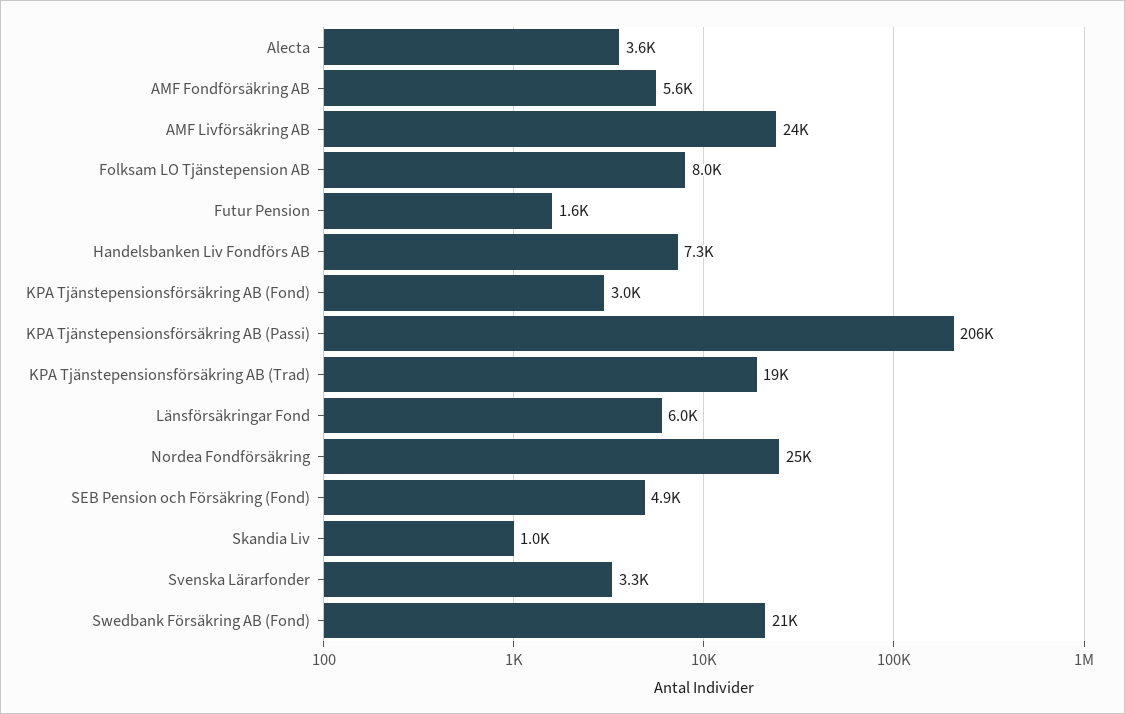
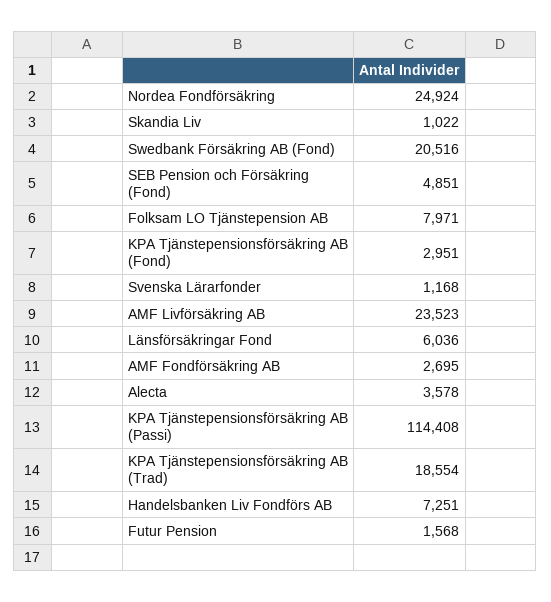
  {
    "Alecta": 3578,
-   "AMF Fondförsäkring AB": 5600,
+   "AMF Fondförsäkring AB": 2695,
    "AMF Livförsäkring AB": 23523,
    "Folksam LO Tjänstepension AB": 7971,
    "Futur Pension": 1568,
    "Handelsbanken Liv Fondförs AB": 7251,
    "KPA Tjänstepensionsförsäkring AB (Fond)": 2951,
-   "KPA Tjänstepensionsförsäkring AB (Passi)": 206000,
+   "KPA Tjänstepensionsförsäkring AB (Passi)": 114408,
    "KPA Tjänstepensionsförsäkring AB (Trad)": 18554,
    "Länsförsäkringar Fond": 6036,
    "Nordea Fondförsäkring": 24924,
    "SEB Pension och Försäkring (Fond)": 4851,
    "Skandia Liv": 1022,
-   "Svenska Lärarfonder": 3300,
+   "Svenska Lärarfonder": 1168,
    "Swedbank Försäkring AB (Fond)": 20516
  }

